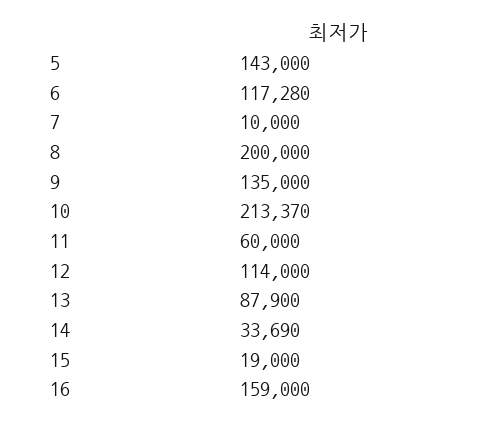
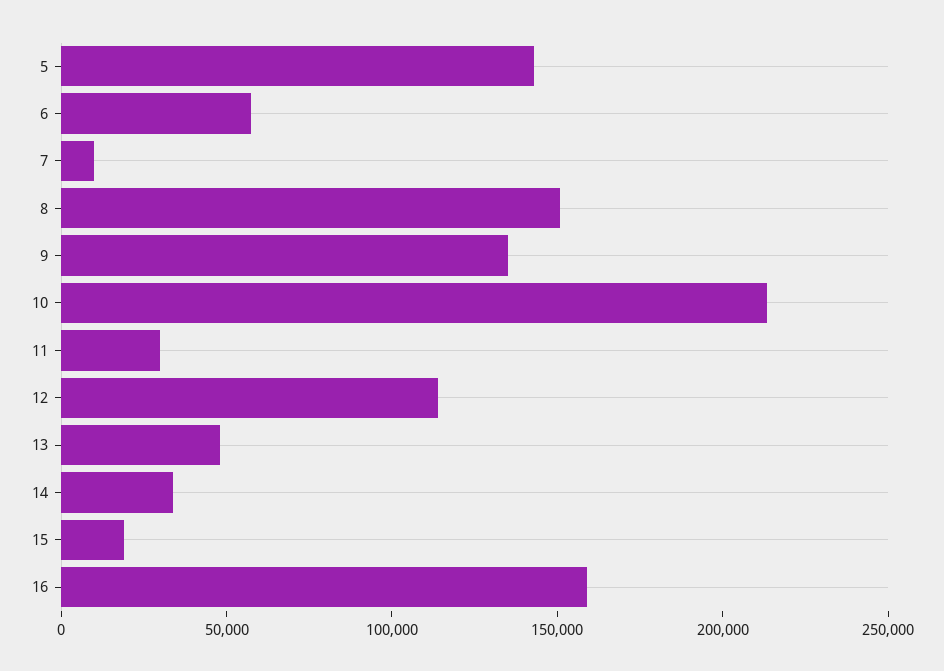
  {
    "5": 143000,
-   "6": 117280,
+   "6": 60000,
    "7": 10000,
-   "8": 200000,
+   "8": 150000,
    "9": 135000,
    "10": 213370,
-   "11": 60000,
+   "11": 30000,
    "12": 114000,
-   "13": 87900,
+   "13": 50000,
    "14": 33690,
    "15": 19000,
    "16": 159000
  }

